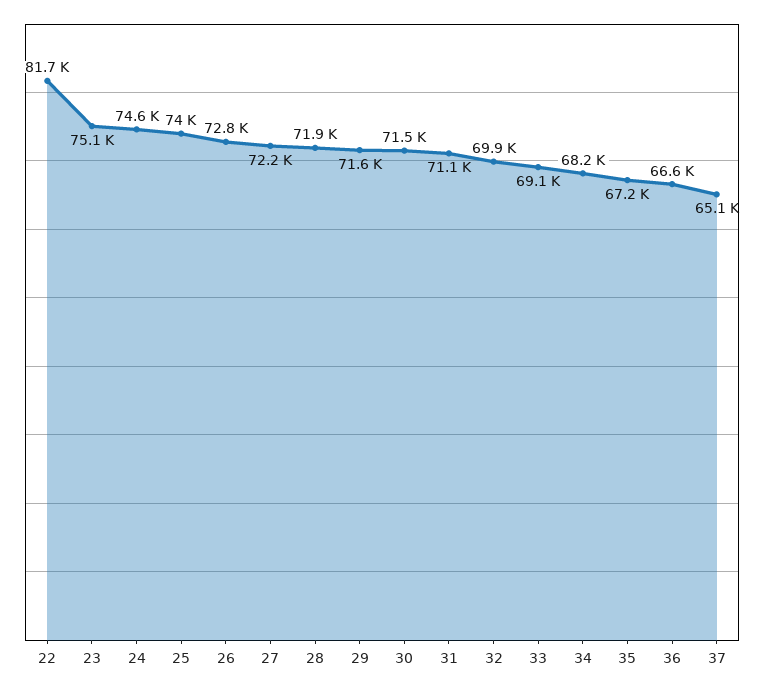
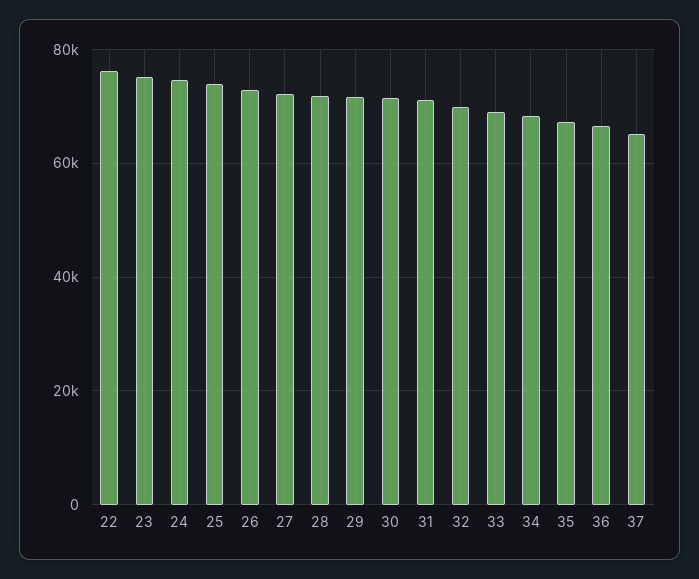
  {
-   "22": 81700,
+   "22": 76000,
    "23": 75100,
    "24": 74600,
    "25": 74000,
    "26": 72800,
    "27": 72200,
    "28": 71900,
    "29": 71600,
    "30": 71500,
    "31": 71100,
    "32": 69900,
    "33": 69100,
    "34": 68200,
    "35": 67200,
    "36": 66600,
    "37": 65100
  }

